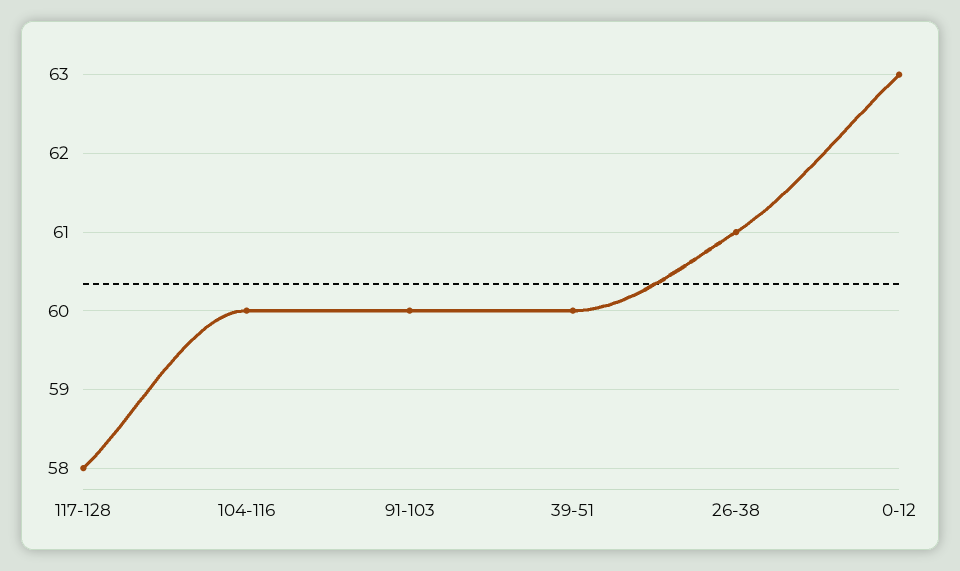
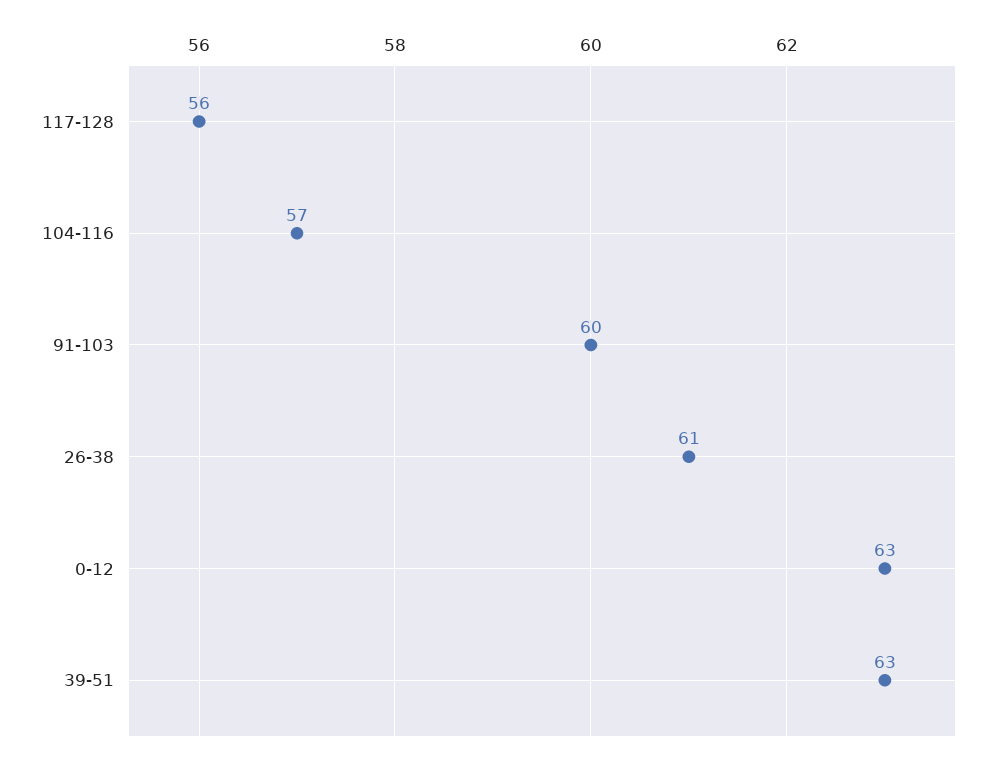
  {
-   "117-128": 58,
+   "117-128": 56,
-   "104-116": 60,
+   "104-116": 57,
    "91-103": 60,
-   "39-51": 60,
+   "39-51": 63,
    "26-38": 61,
    "0-12": 63
  }

